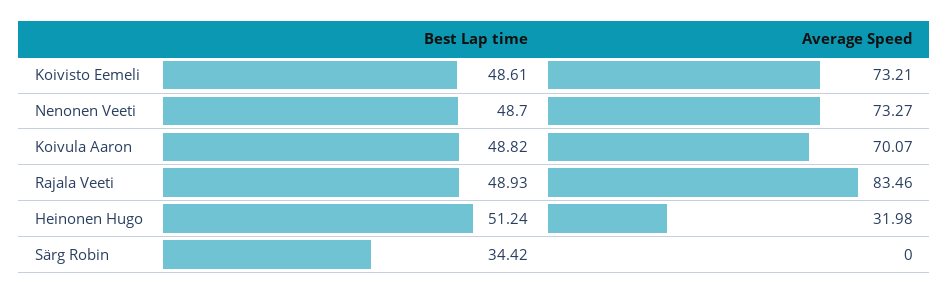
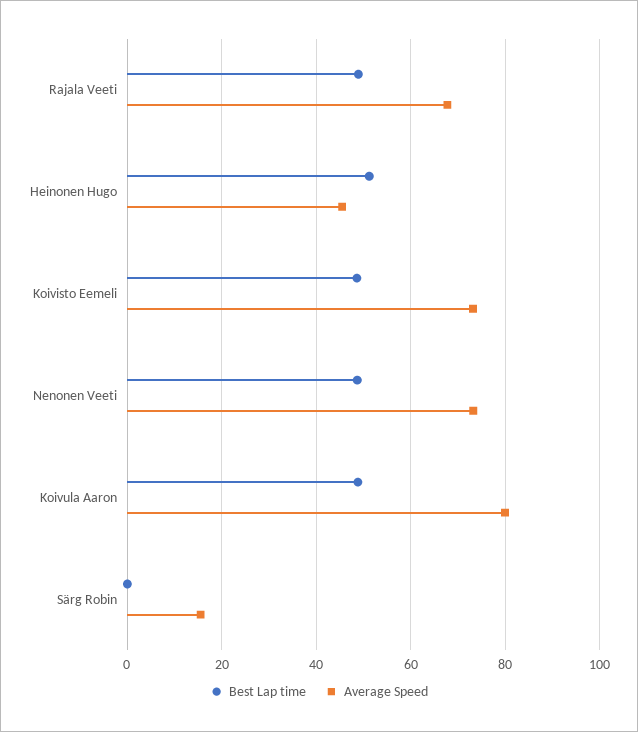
  {
    "Best Lap time": {
      "Koivisto Eemeli": 48.61,
      "Nenonen Veeti": 48.7,
      "Koivula Aaron": 48.82,
      "Rajala Veeti": 48.93,
      "Heinonen Hugo": 51.24,
-     "Särg Robin": 34.42
+     "Särg Robin": 0
    },
    "Average Speed": {
      "Koivisto Eemeli": 73.21,
      "Nenonen Veeti": 73.27,
-     "Koivula Aaron": 70.07,
+     "Koivula Aaron": 80,
-     "Rajala Veeti": 83.46,
+     "Rajala Veeti": 68,
-     "Heinonen Hugo": 31.98,
+     "Heinonen Hugo": 46,
-     "Särg Robin": 0
+     "Särg Robin": 16
    }
  }

